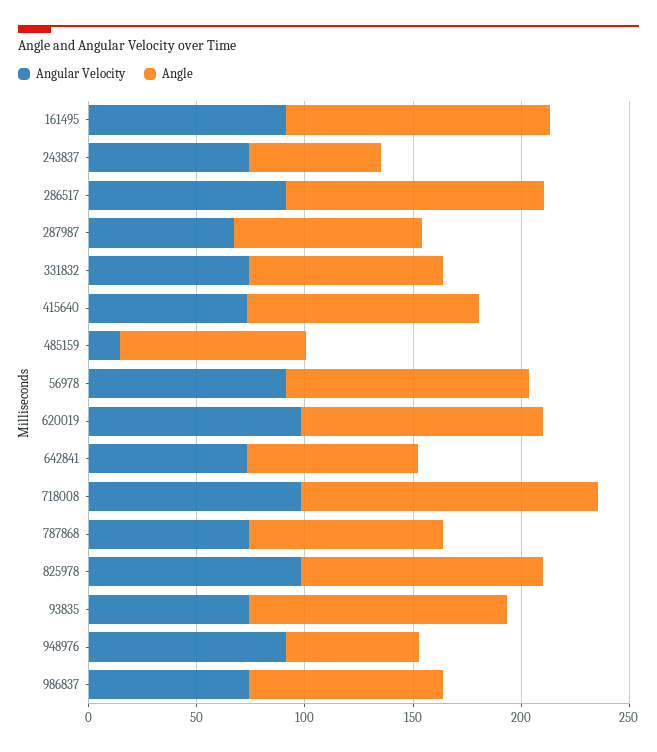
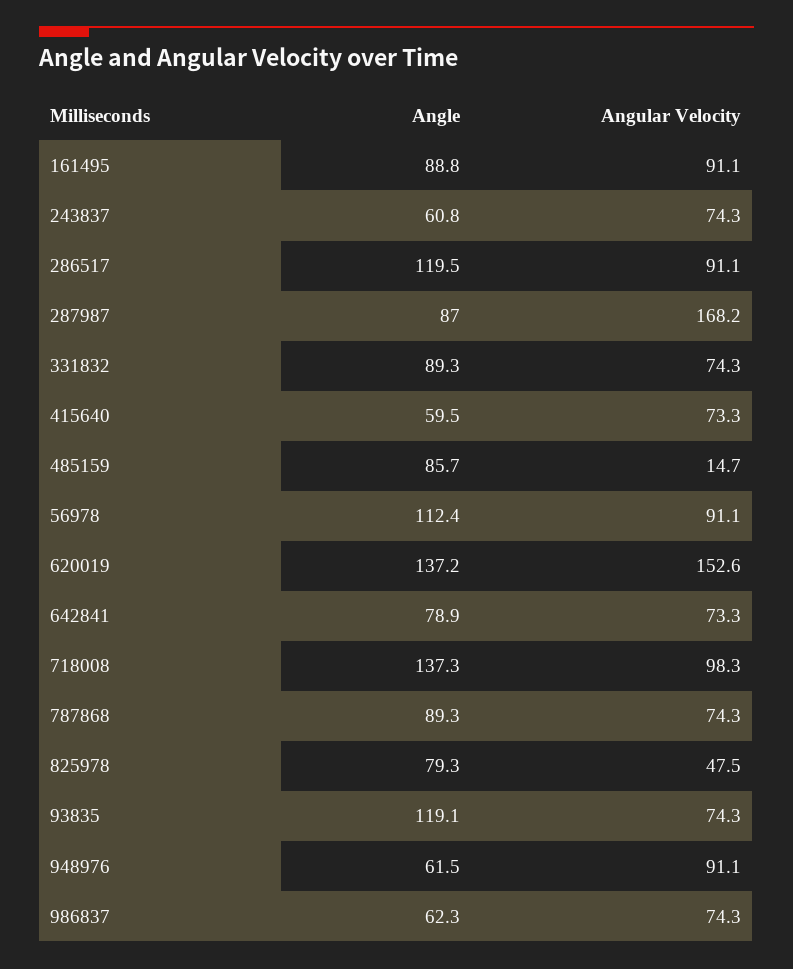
  {
    "Angular Velocity": {
      "161495": 91.1,
      "243837": 74.3,
      "286517": 91.1,
-     "287987": 70,
+     "287987": 168.2,
      "331832": 74.3,
      "415640": 73.3,
      "485159": 14.7,
      "56978": 91.1,
-     "620019": 100,
+     "620019": 152.6,
      "642841": 73.3,
      "718008": 98.3,
      "787868": 74.3,
-     "825978": 100,
+     "825978": 47.5,
      "93835": 74.3,
      "948976": 91.1,
      "986837": 74.3
    },
    "Angle": {
-     "161495": 120,
+     "161495": 88.8,
      "243837": 60.8,
      "286517": 119.5,
      "287987": 87,
      "331832": 89.3,
-     "415640": 110,
+     "415640": 59.5,
      "485159": 85.7,
      "56978": 112.4,
-     "620019": 110,
+     "620019": 137.2,
      "642841": 78.9,
      "718008": 137.3,
      "787868": 89.3,
-     "825978": 110,
+     "825978": 79.3,
      "93835": 119.1,
      "948976": 61.5,
-     "986837": 90
+     "986837": 62.3
    }
  }

